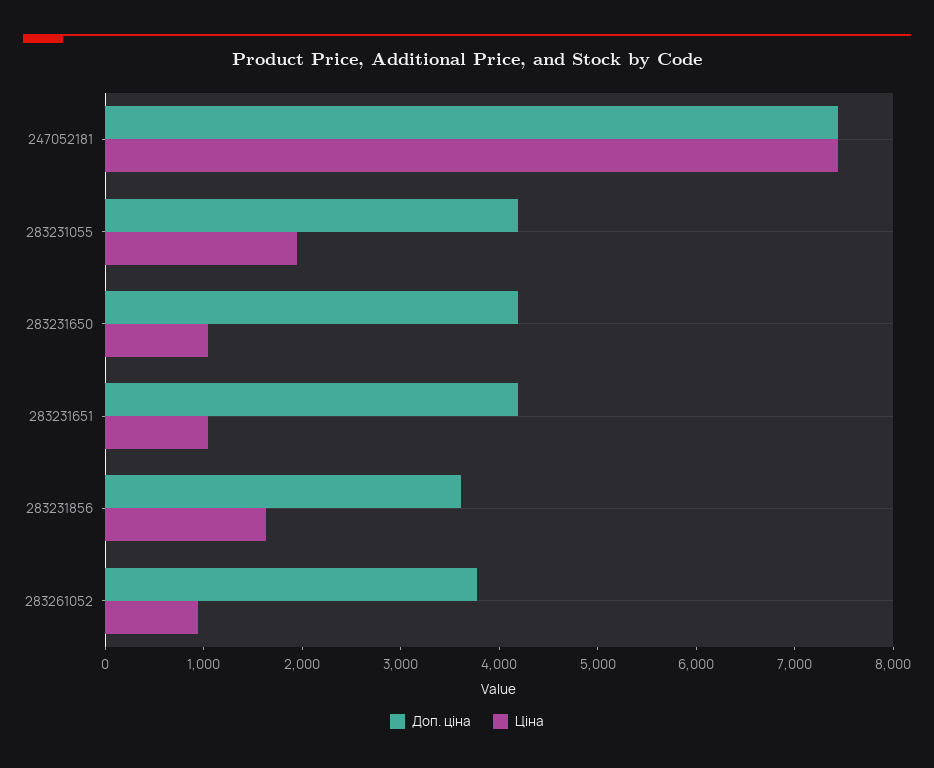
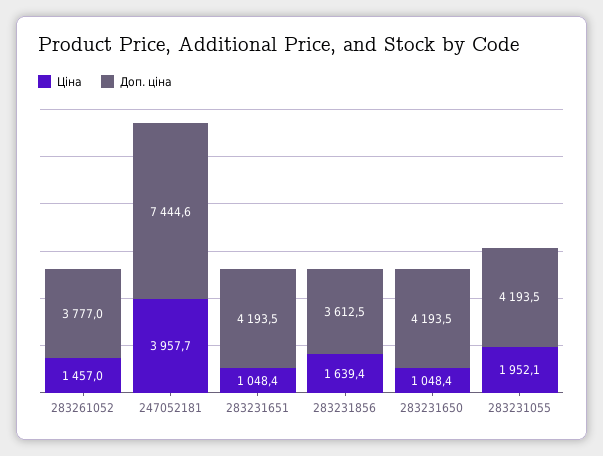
  {
    "Доп. ціна": {
      "247052181": 7444.6,
      "283231055": 4193.5,
      "283231650": 4193.5,
      "283231651": 4193.5,
      "283231856": 3612.5,
      "283261052": 3777
    },
    "Ціна": {
-     "247052181": 7400,
+     "247052181": 3957.7,
      "283231055": 1952.1,
      "283231650": 1048.4,
      "283231651": 1048.4,
      "283231856": 1639.4,
-     "283261052": 1000
+     "283261052": 1457
    }
  }

